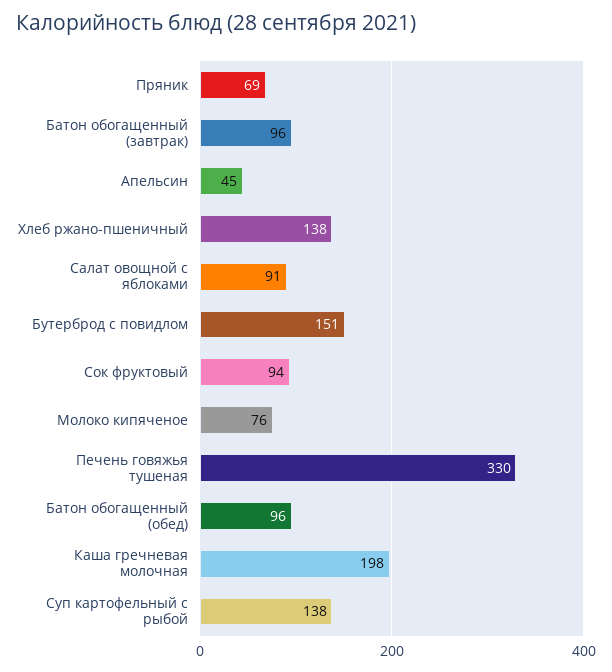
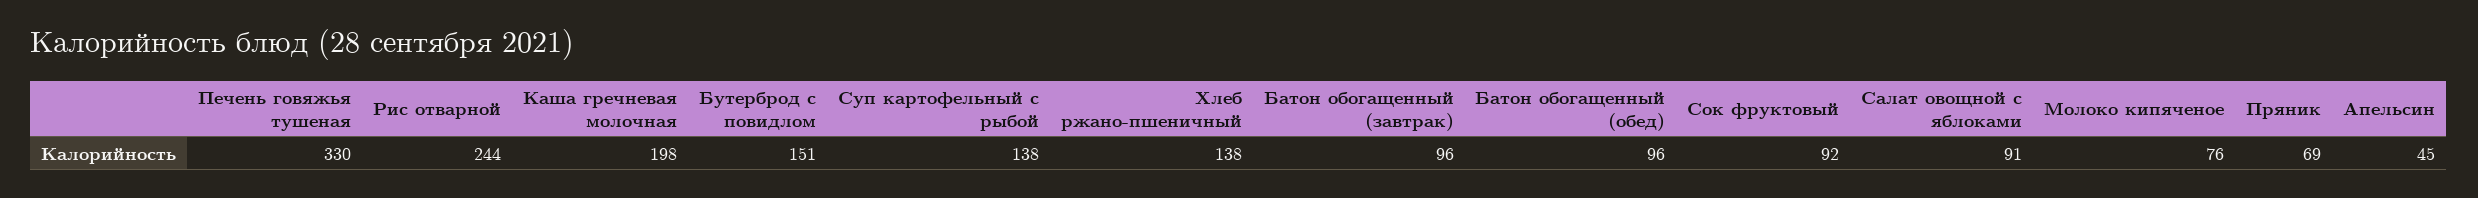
  {
    "Пряник": 69,
    "Батон обогащенный (завтрак)": 96,
    "Апельсин": 45,
    "Хлеб ржано-пшеничный": 138,
    "Салат овощной с яблоками": 91,
    "Бутерброд с повидлом": 151,
-   "Сок фруктовый": 94,
+   "Сок фруктовый": 92,
    "Молоко кипяченое": 76,
    "Печень говяжья тушеная": 330,
    "Батон обогащенный (обед)": 96,
    "Каша гречневая молочная": 198,
-   "Суп картофельный с рыбой": 138
+   "Суп картофельный с рыбой": 138,
+   "Рис отварной": 244
  }

